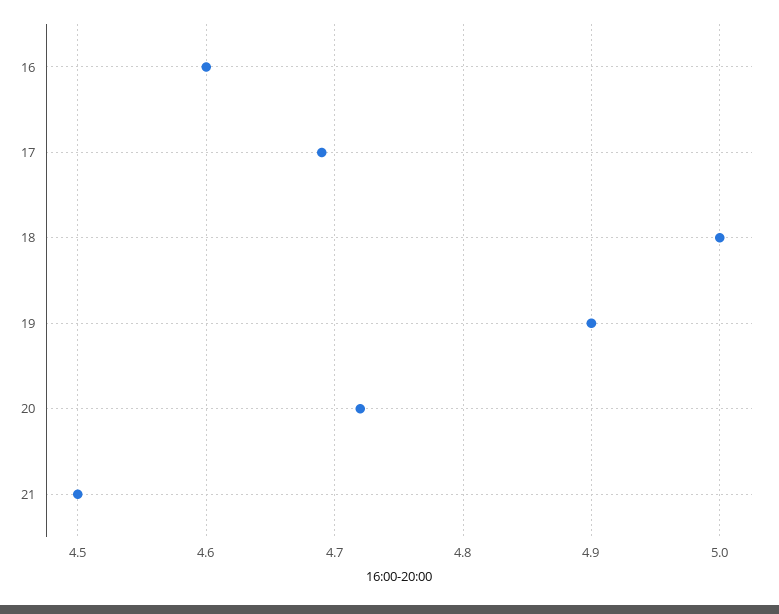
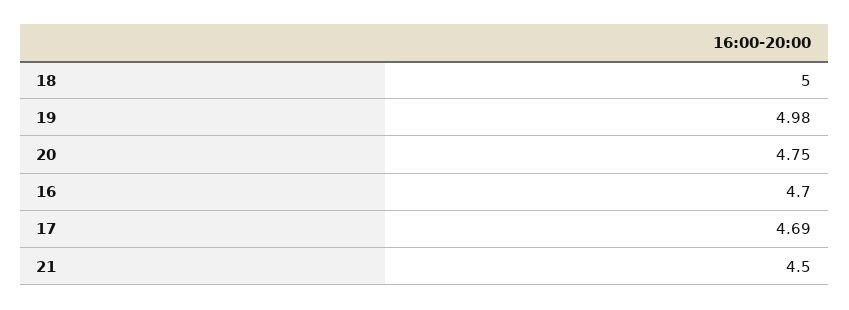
  {
-   "16": 4.6,
+   "16": 4.7,
    "17": 4.69,
    "18": 5,
-   "19": 4.9,
+   "19": 4.98,
-   "20": 4.72,
+   "20": 4.75,
    "21": 4.5
  }

